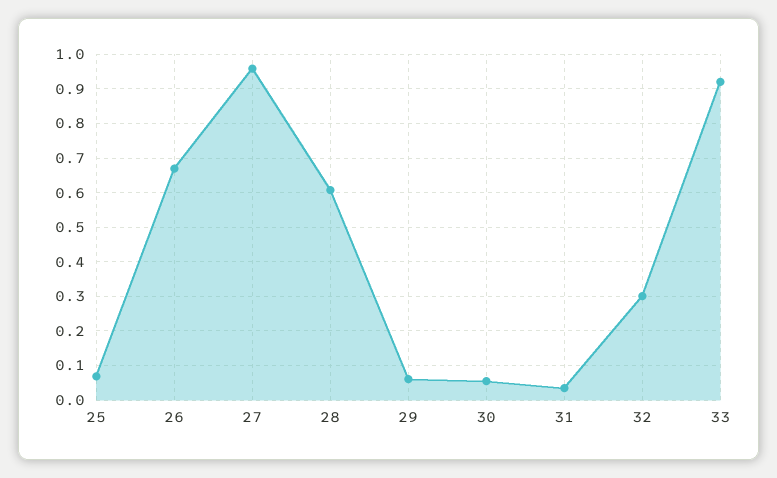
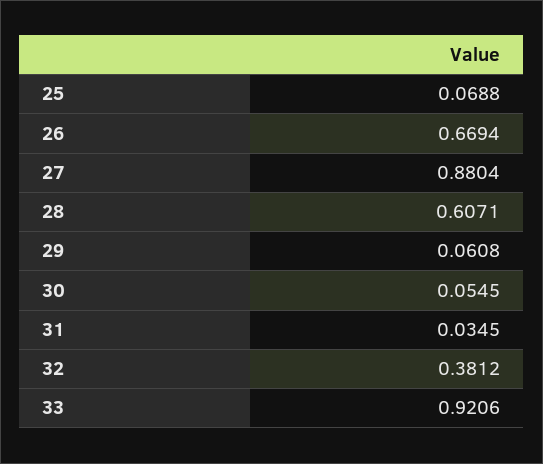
  {
    "25": 0.0688,
    "26": 0.6694,
-   "27": 0.96,
+   "27": 0.8804,
    "28": 0.6071,
    "29": 0.0608,
    "30": 0.0545,
    "31": 0.0345,
-   "32": 0.3,
+   "32": 0.3812,
    "33": 0.9206
  }

